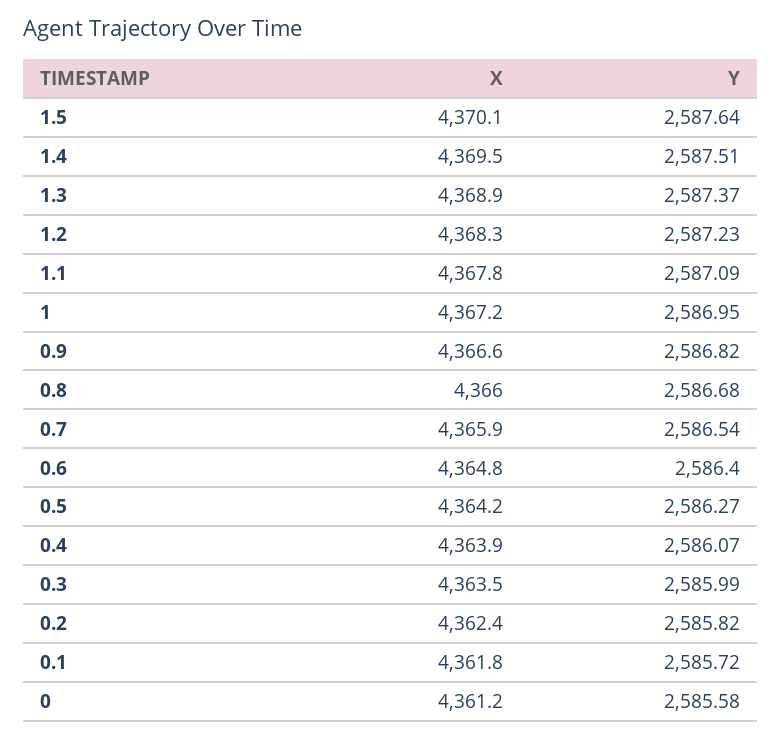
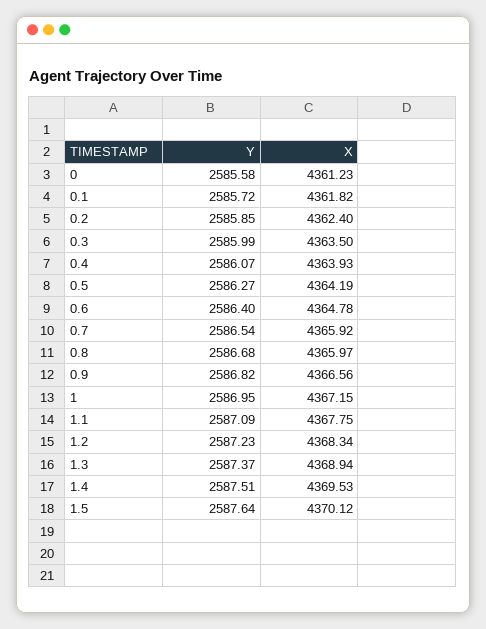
  {
    "X": {
      "1.5": 4370.12,
      "1.4": 4369.53,
      "1.3": 4368.94,
      "1.2": 4368.34,
      "1.1": 4367.75,
      "1": 4367.15,
      "0.9": 4366.56,
      "0.8": 4365.97,
      "0.7": 4365.92,
      "0.6": 4364.78,
      "0.5": 4364.19,
      "0.4": 4363.93,
      "0.3": 4363.5,
      "0.2": 4362.4,
      "0.1": 4361.82,
      "0": 4361.23
    },
    "Y": {
      "1.5": 2587.64,
      "1.4": 2587.51,
      "1.3": 2587.37,
      "1.2": 2587.23,
      "1.1": 2587.09,
      "1": 2586.95,
      "0.9": 2586.82,
      "0.8": 2586.68,
      "0.7": 2586.54,
      "0.6": 2586.4,
      "0.5": 2586.27,
      "0.4": 2586.07,
      "0.3": 2585.99,
-     "0.2": 2585.82,
+     "0.2": 2585.85,
      "0.1": 2585.72,
      "0": 2585.58
    }
  }

